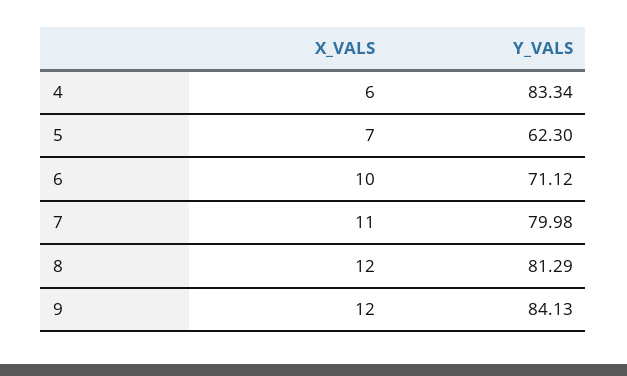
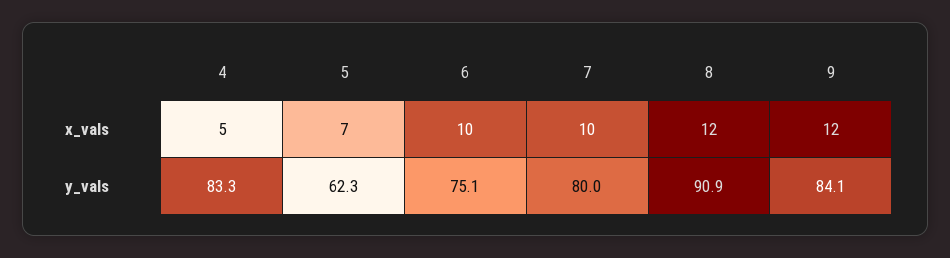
  {
    "X_VALS": {
-     "4": 6,
+     "4": 5,
      "5": 7,
      "6": 10,
-     "7": 11,
+     "7": 10,
      "8": 12,
      "9": 12
    },
    "Y_VALS": {
      "4": 83.34,
      "5": 62.3,
-     "6": 71.12,
+     "6": 75.1,
      "7": 79.98,
-     "8": 81.29,
+     "8": 90.9,
      "9": 84.13
    }
  }

